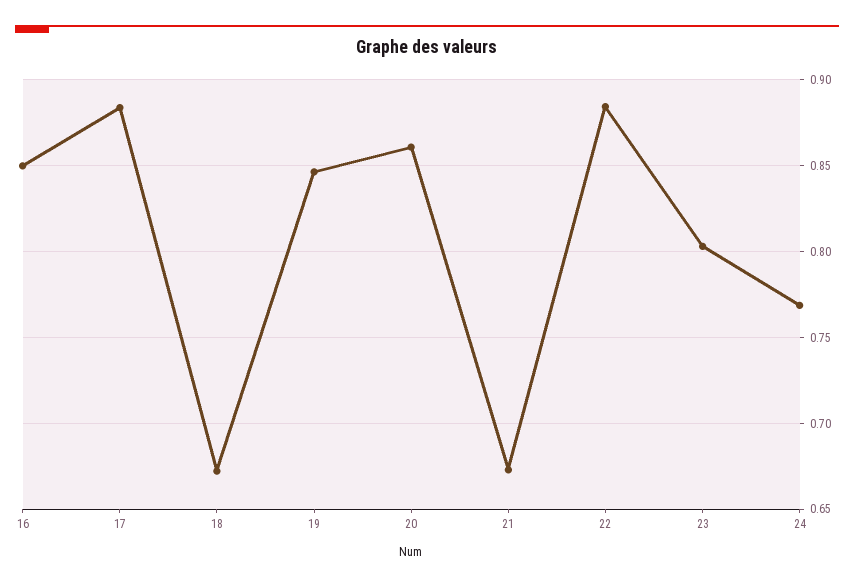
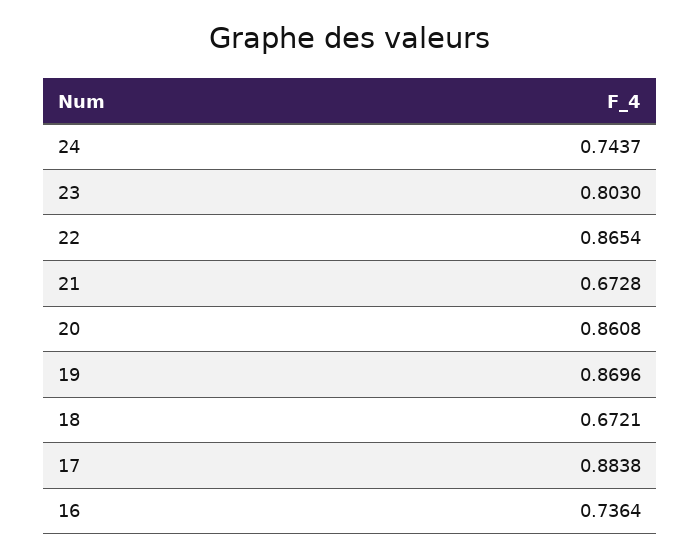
  {
-   "16": 0.85,
+   "16": 0.7364,
    "17": 0.8838,
    "18": 0.6721,
-   "19": 0.845,
+   "19": 0.8696,
    "20": 0.8608,
    "21": 0.6728,
-   "22": 0.885,
+   "22": 0.8654,
    "23": 0.803,
-   "24": 0.77
+   "24": 0.7437
  }

